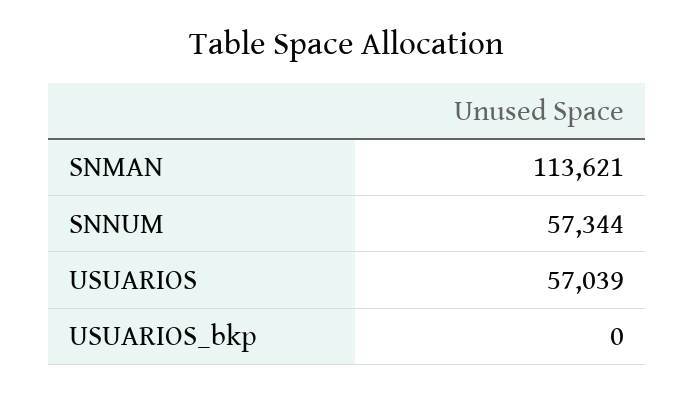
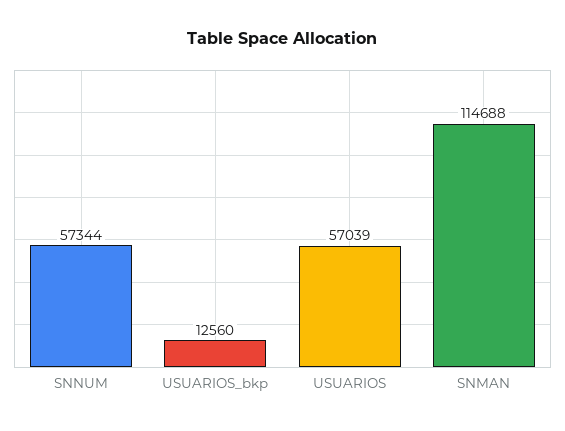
  {
-   "SNMAN": 113621,
+   "SNMAN": 114688,
    "SNNUM": 57344,
    "USUARIOS": 57039,
-   "USUARIOS_bkp": 0
+   "USUARIOS_bkp": 12560
  }

